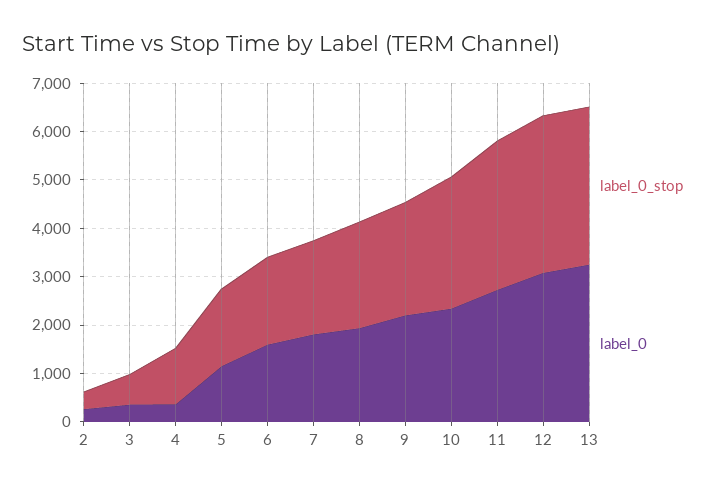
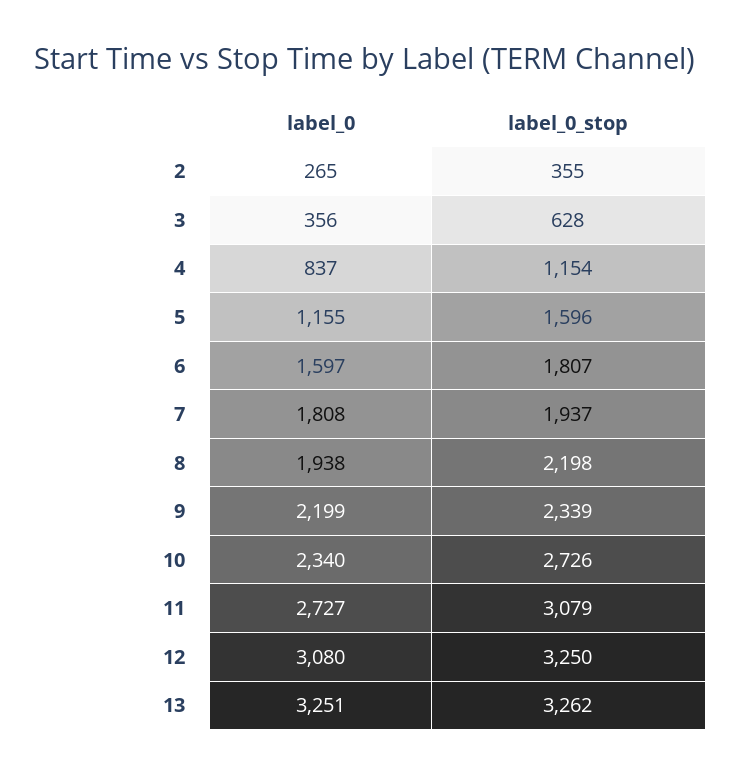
  {
    "label_0_stop": {
      "2": 355,
      "3": 628,
      "4": 1154,
      "5": 1596,
      "6": 1807,
      "7": 1937,
      "8": 2198,
      "9": 2339,
      "10": 2726,
      "11": 3079,
      "12": 3250,
      "13": 3262
    },
    "label_0": {
      "2": 265,
      "3": 356,
-     "4": 400,
+     "4": 837,
      "5": 1155,
      "6": 1597,
      "7": 1808,
      "8": 1938,
      "9": 2199,
      "10": 2340,
      "11": 2727,
      "12": 3080,
      "13": 3251
    }
  }

